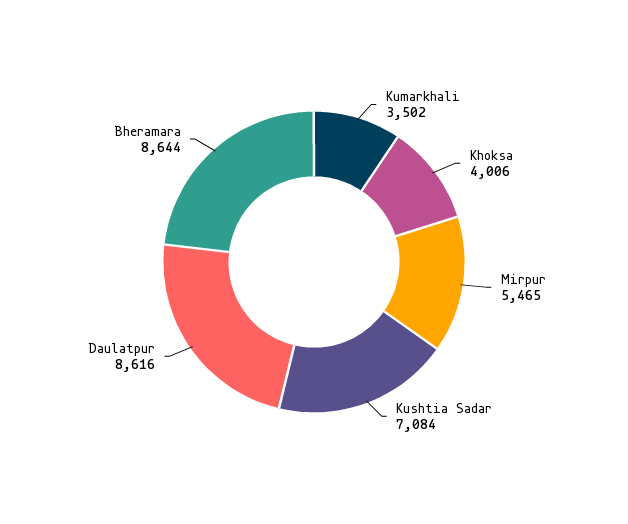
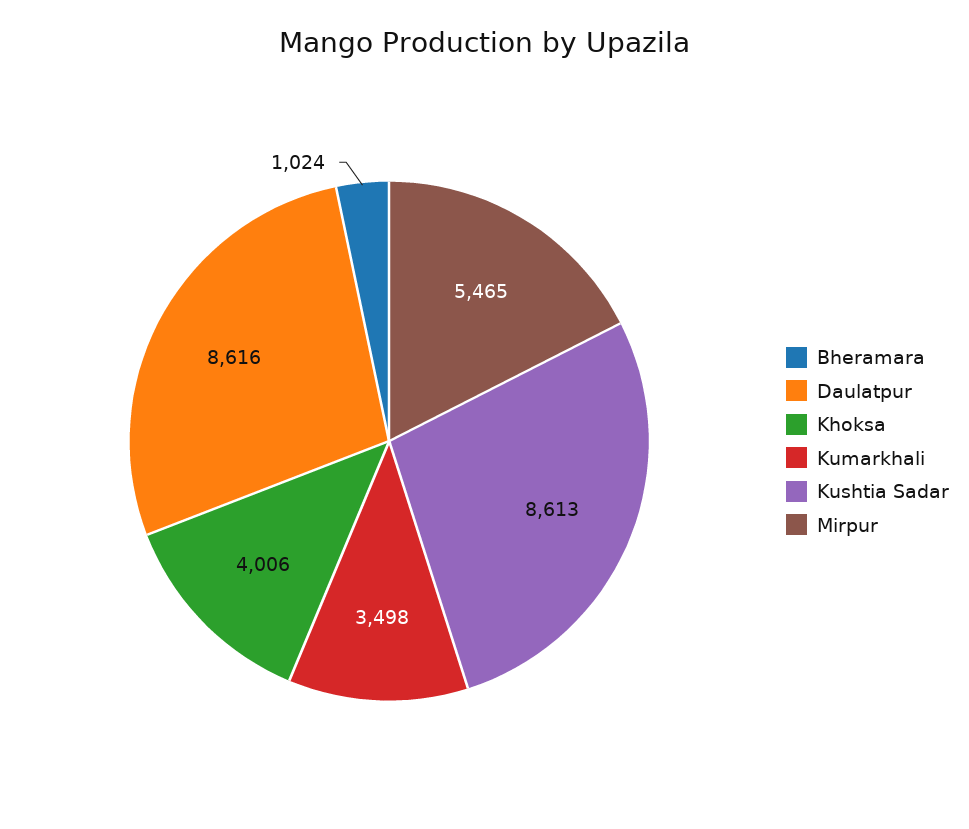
  {
-   "Kumarkhali": 3502,
+   "Kumarkhali": 3498,
    "Khoksa": 4006,
    "Mirpur": 5465,
-   "Kushtia Sadar": 7084,
+   "Kushtia Sadar": 8613,
    "Daulatpur": 8616,
-   "Bheramara": 8644
+   "Bheramara": 1024
  }

